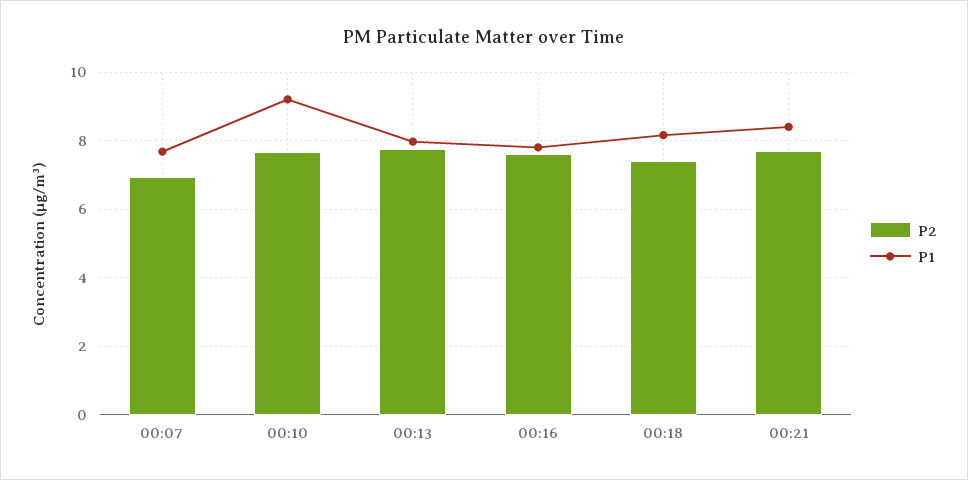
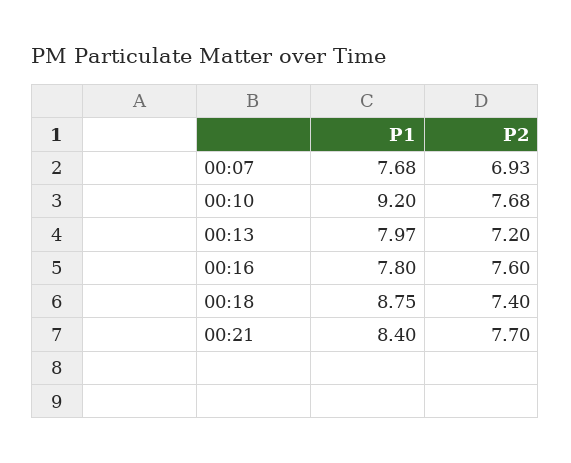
  {
    "P2": {
      "00:07": 6.93,
      "00:10": 7.68,
-     "00:13": 7.8,
+     "00:13": 7.2,
      "00:16": 7.6,
      "00:18": 7.4,
      "00:21": 7.7
    },
    "P1": {
      "00:07": 7.68,
      "00:10": 9.2,
      "00:13": 7.97,
      "00:16": 7.8,
-     "00:18": 8.2,
+     "00:18": 8.75,
      "00:21": 8.4
    }
  }

